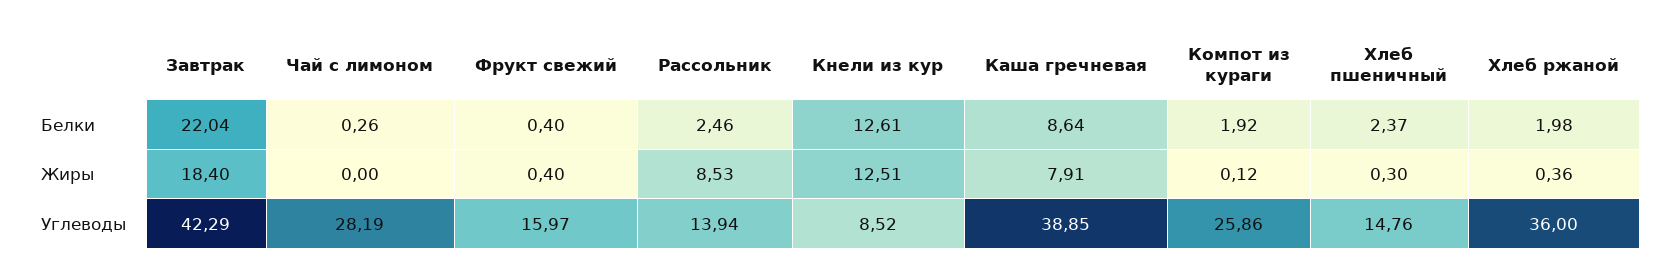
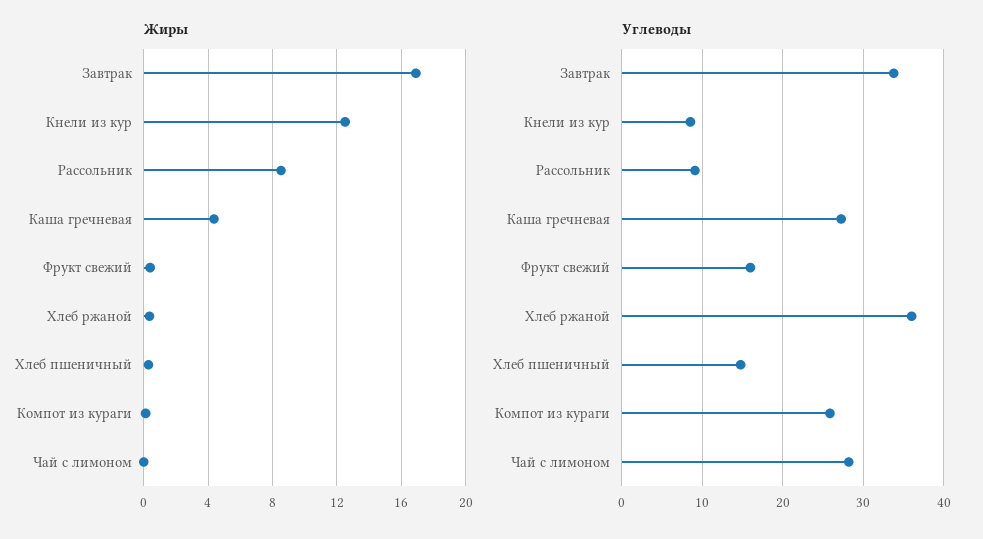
  {
-   "Белки": {
-     "Завтрак": 22.04,
-     "Чай с лимоном": 0.26,
-     "Фрукт свежий": 0.4,
-     "Рассольник": 2.46,
-     "Кнели из кур": 12.61,
-     "Каша гречневая": 8.64,
-     "Компот из кураги": 1.92,
-     "Хлеб пшеничный": 2.37,
-     "Хлеб ржаной": 1.98
-   },
    "Жиры": {
-     "Завтрак": 18.4,
+     "Завтрак": 17,
      "Чай с лимоном": 0,
      "Фрукт свежий": 0.4,
      "Рассольник": 8.53,
      "Кнели из кур": 12.51,
-     "Каша гречневая": 7.91,
+     "Каша гречневая": 4.5,
      "Компот из кураги": 0.12,
      "Хлеб пшеничный": 0.3,
      "Хлеб ржаной": 0.36
    },
    "Углеводы": {
-     "Завтрак": 42.29,
+     "Завтрак": 34,
      "Чай с лимоном": 28.19,
      "Фрукт свежий": 15.97,
-     "Рассольник": 13.94,
+     "Рассольник": 9,
      "Кнели из кур": 8.52,
-     "Каша гречневая": 38.85,
+     "Каша гречневая": 27,
      "Компот из кураги": 25.86,
      "Хлеб пшеничный": 14.76,
      "Хлеб ржаной": 36
    }
  }

